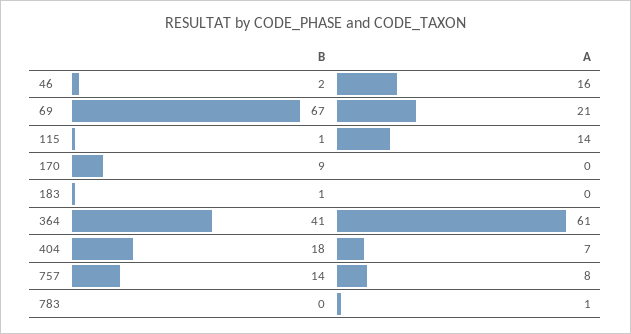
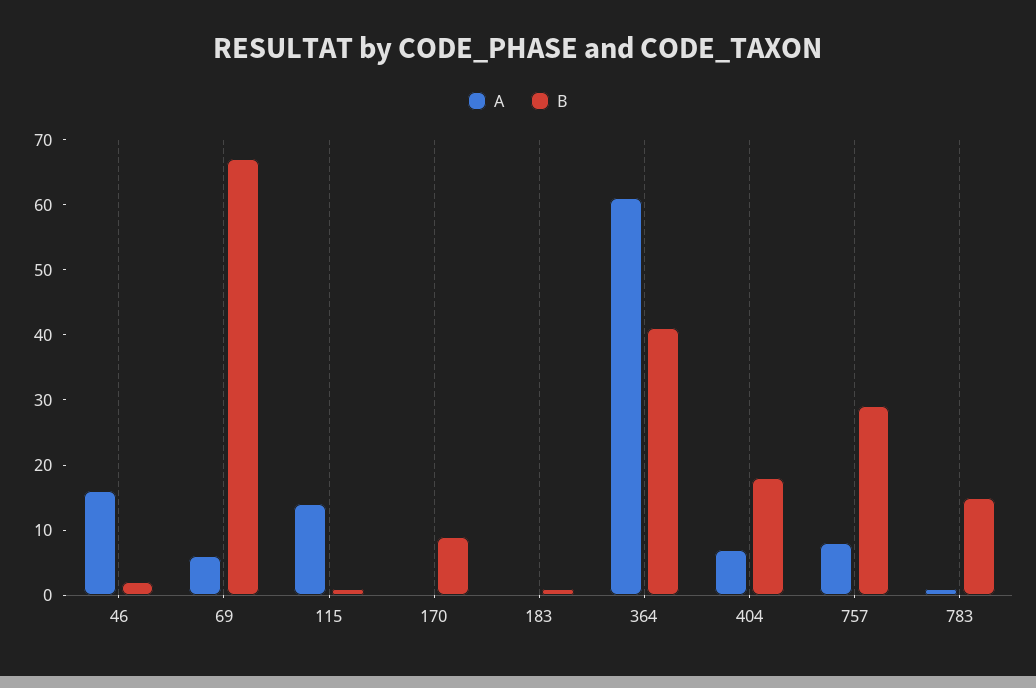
  {
    "B": {
      "46": 2,
      "69": 67,
      "115": 1,
      "170": 9,
      "183": 1,
      "364": 41,
      "404": 18,
-     "757": 14,
+     "757": 30,
-     "783": 0
+     "783": 15
    },
    "A": {
      "46": 16,
-     "69": 21,
+     "69": 5,
      "115": 14,
      "170": 0,
      "183": 0,
      "364": 61,
      "404": 7,
      "757": 8,
      "783": 1
    }
  }

